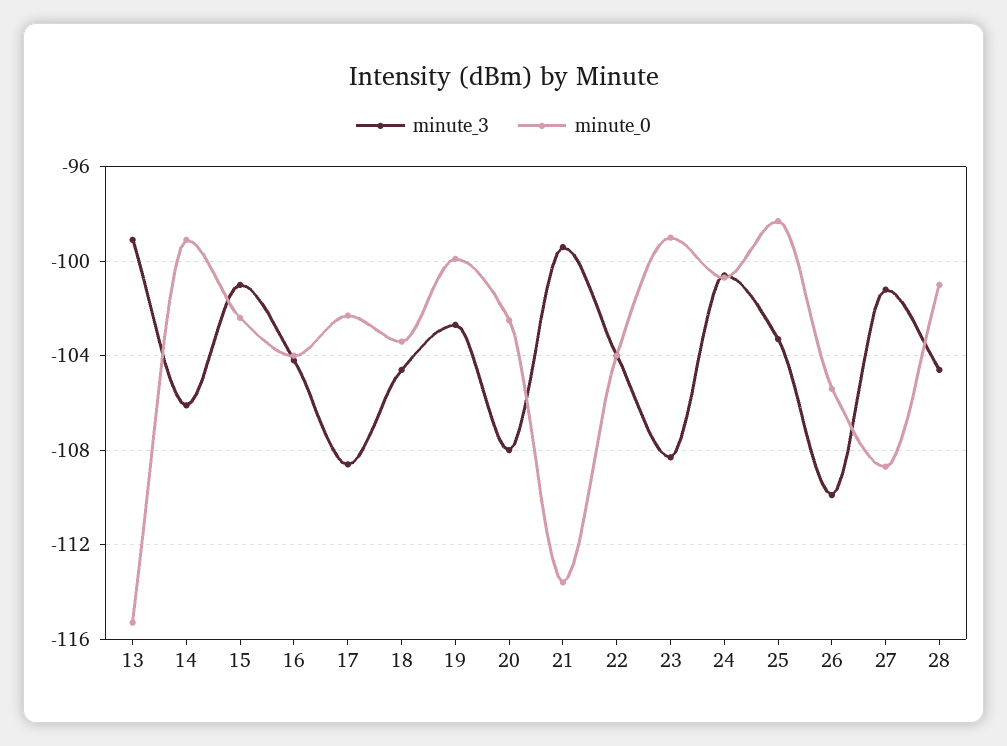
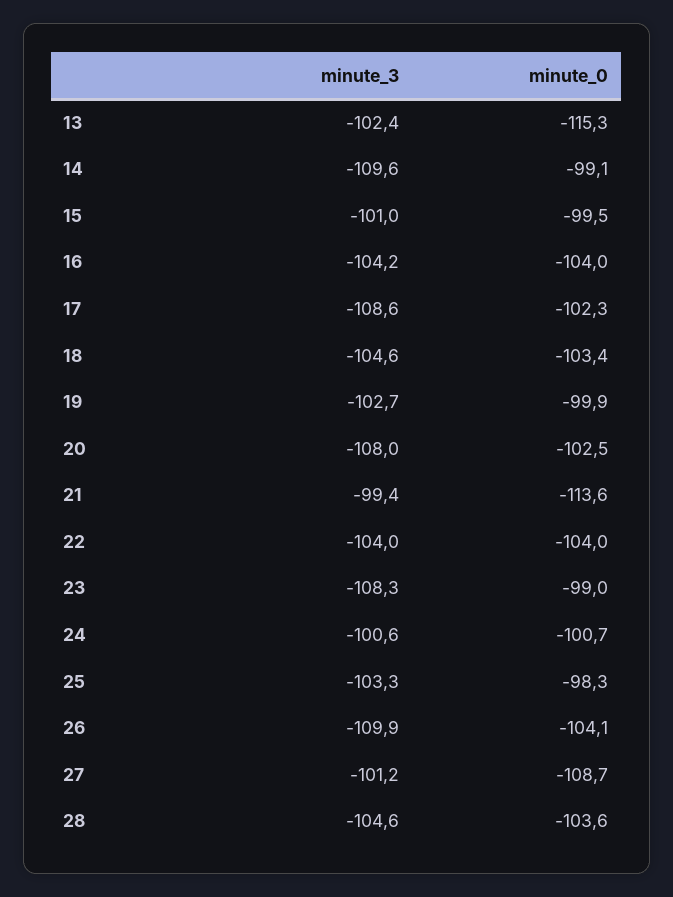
  {
    "minute_3": {
-     "13": -99,
+     "13": -102.4,
-     "14": -106,
+     "14": -109.6,
      "15": -101,
      "16": -104.2,
      "17": -108.6,
      "18": -104.6,
      "19": -102.7,
      "20": -108,
      "21": -99.4,
      "22": -104,
      "23": -108.3,
      "24": -100.6,
      "25": -103.3,
      "26": -109.9,
      "27": -101.2,
      "28": -104.6
    },
    "minute_0": {
      "13": -115.3,
      "14": -99.1,
-     "15": -102.5,
+     "15": -99.5,
      "16": -104,
      "17": -102.3,
      "18": -103.4,
      "19": -99.9,
      "20": -102.5,
      "21": -113.6,
      "22": -104,
      "23": -99,
      "24": -100.7,
      "25": -98.3,
-     "26": -105.5,
+     "26": -104.1,
      "27": -108.7,
-     "28": -101
+     "28": -103.6
    }
  }

